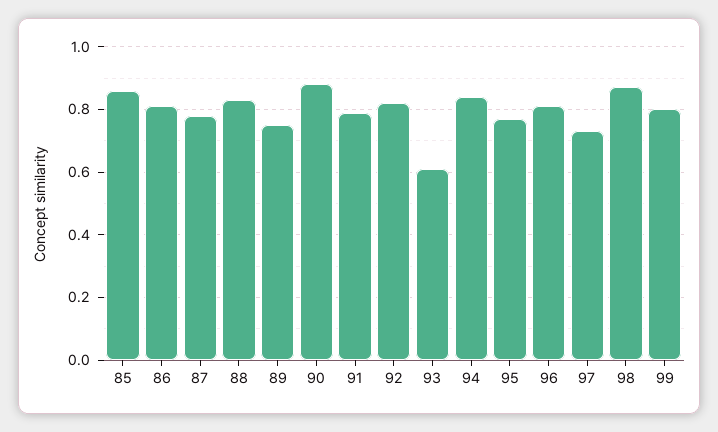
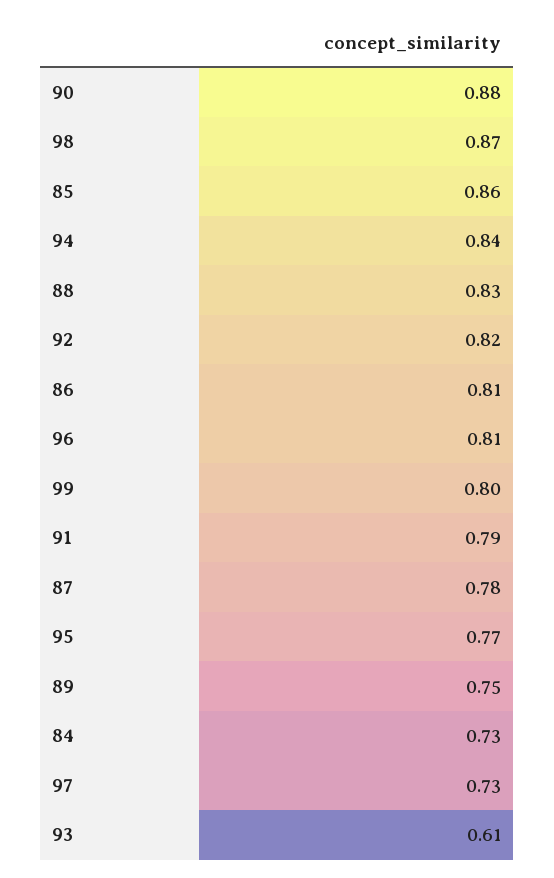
  {
    "85": 0.86,
    "86": 0.81,
    "87": 0.78,
    "88": 0.83,
    "89": 0.75,
    "90": 0.88,
    "91": 0.79,
    "92": 0.82,
    "93": 0.61,
    "94": 0.84,
    "95": 0.77,
    "96": 0.81,
    "97": 0.73,
    "98": 0.87,
-   "99": 0.8
+   "99": 0.8,
+   "84": 0.73
  }

